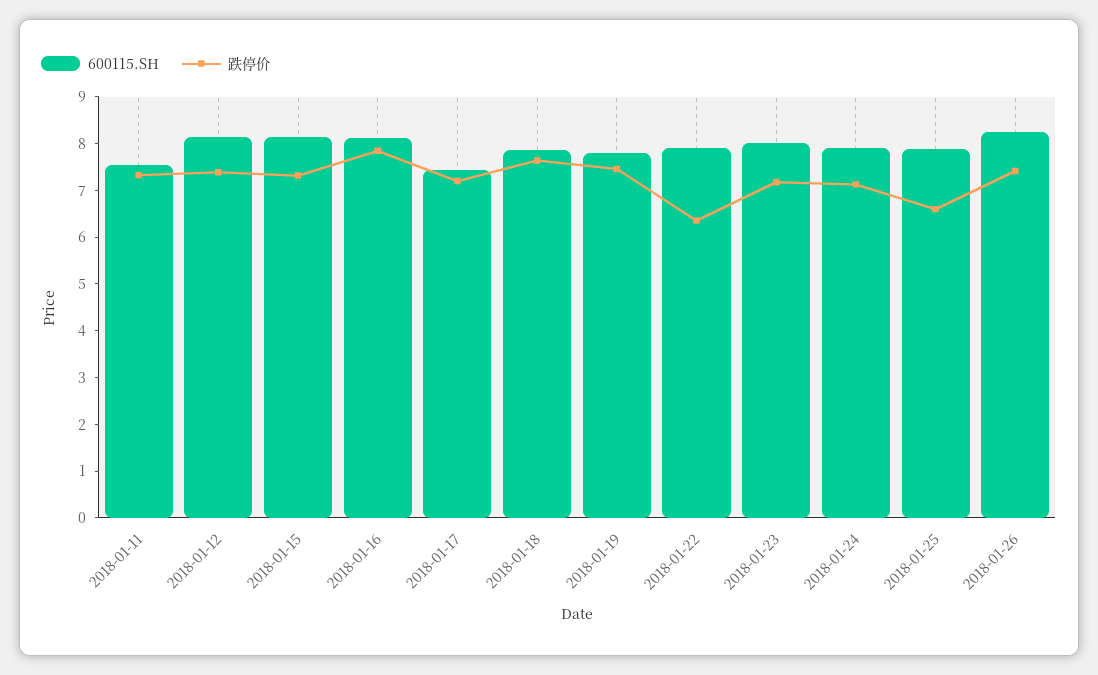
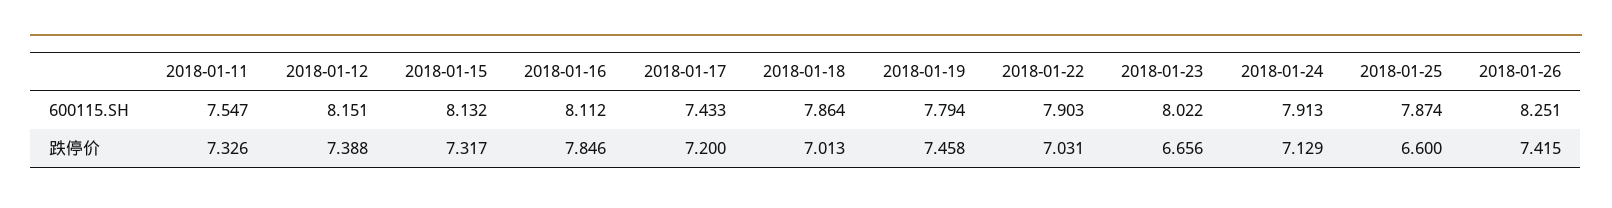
  {
    "600115.SH": {
      "2018-01-11": 7.547,
      "2018-01-12": 8.151,
      "2018-01-15": 8.132,
      "2018-01-16": 8.112,
      "2018-01-17": 7.433,
      "2018-01-18": 7.864,
      "2018-01-19": 7.794,
      "2018-01-22": 7.903,
      "2018-01-23": 8.022,
      "2018-01-24": 7.913,
      "2018-01-25": 7.874,
      "2018-01-26": 8.251
    },
    "跌停价": {
      "2018-01-11": 7.326,
      "2018-01-12": 7.388,
      "2018-01-15": 7.317,
      "2018-01-16": 7.846,
      "2018-01-17": 7.2,
-     "2018-01-18": 7.6,
+     "2018-01-18": 7.013,
      "2018-01-19": 7.458,
-     "2018-01-22": 6.4,
+     "2018-01-22": 7.031,
-     "2018-01-23": 7.2,
+     "2018-01-23": 6.656,
      "2018-01-24": 7.129,
      "2018-01-25": 6.6,
      "2018-01-26": 7.415
    }
  }

